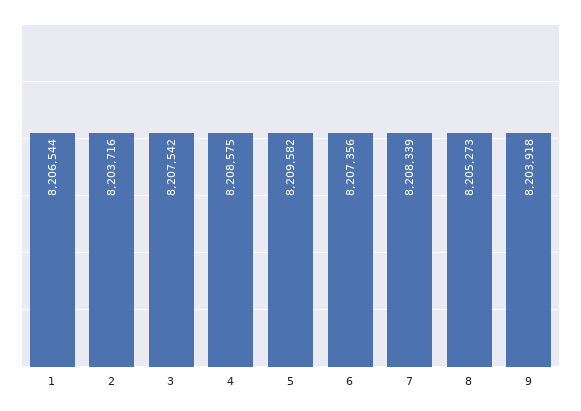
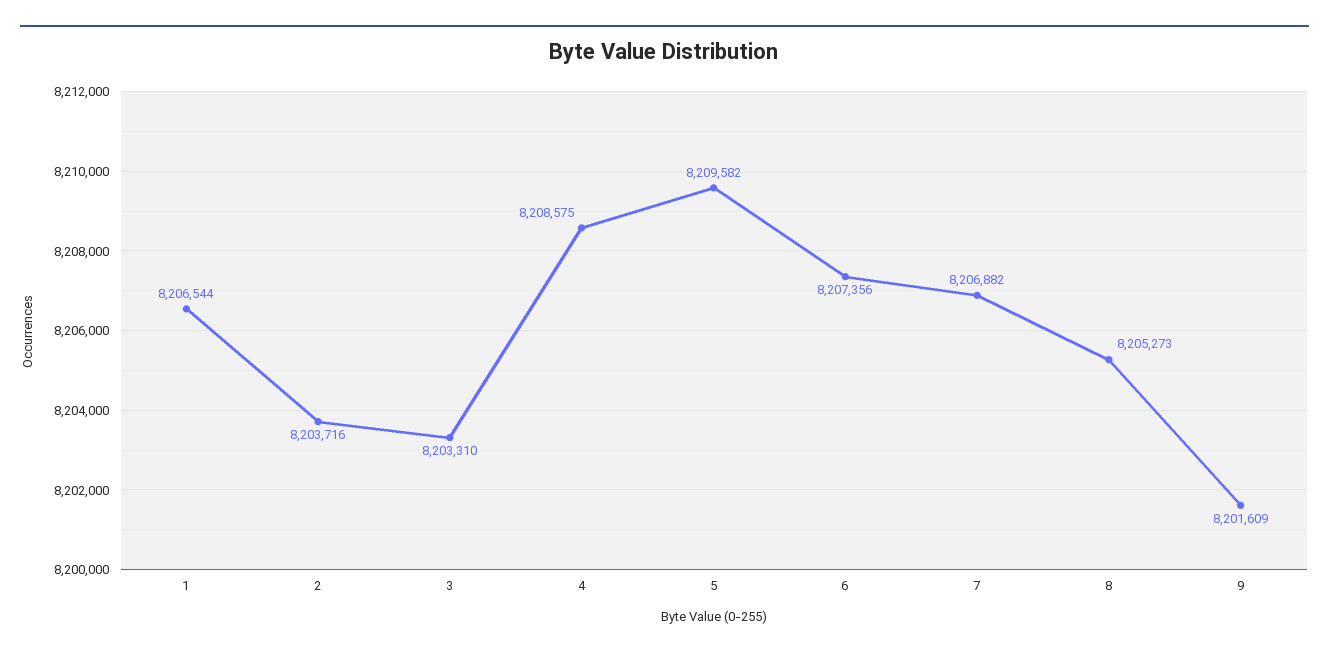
  {
    "1": 8206544,
    "2": 8203716,
-   "3": 8207542,
+   "3": 8203310,
    "4": 8208575,
    "5": 8209582,
    "6": 8207356,
-   "7": 8208339,
+   "7": 8206882,
    "8": 8205273,
-   "9": 8203918
+   "9": 8201609
  }

